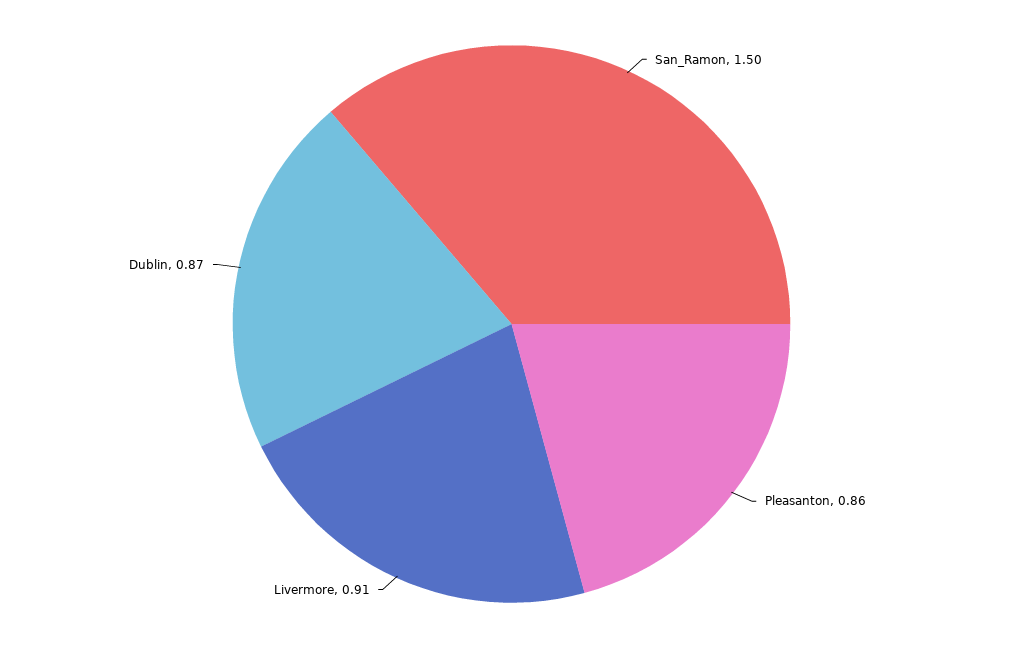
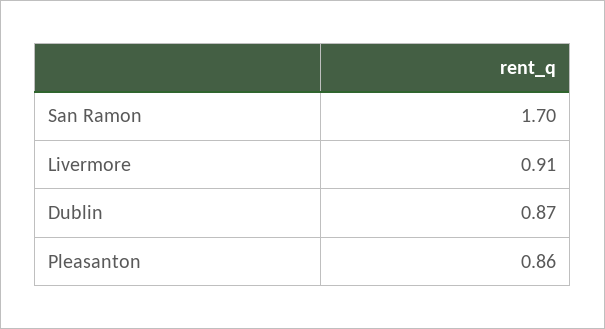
  {
-   "San_Ramon": 1.5,
+   "San_Ramon": 1.7,
    "Pleasanton": 0.86,
    "Livermore": 0.91,
    "Dublin": 0.87
  }

